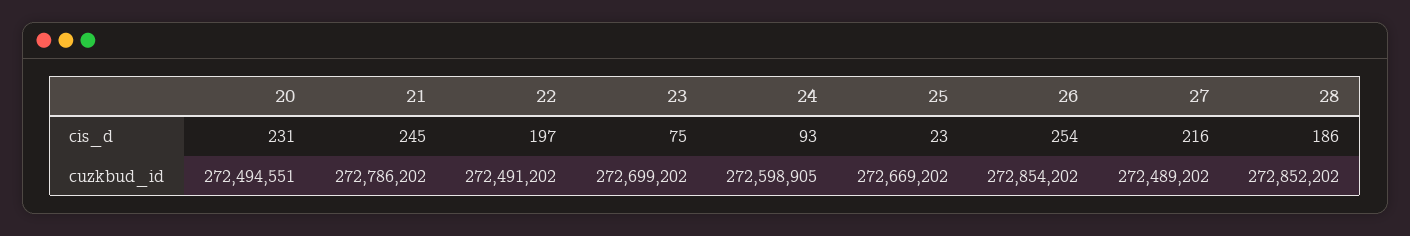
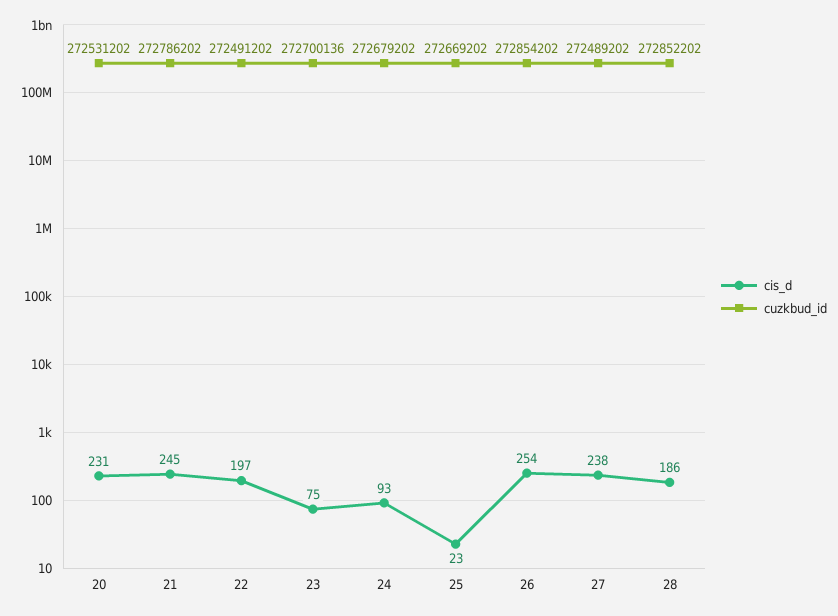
  {
    "cis_d": {
      "20": 231,
      "21": 245,
      "22": 197,
      "23": 75,
      "24": 93,
      "25": 23,
      "26": 254,
-     "27": 216,
+     "27": 238,
      "28": 186
    },
    "cuzkbud_id": {
-     "20": 272494551,
+     "20": 272531202,
      "21": 272786202,
      "22": 272491202,
-     "23": 272699202,
+     "23": 272700136,
-     "24": 272598905,
+     "24": 272679202,
      "25": 272669202,
      "26": 272854202,
      "27": 272489202,
      "28": 272852202
    }
  }

